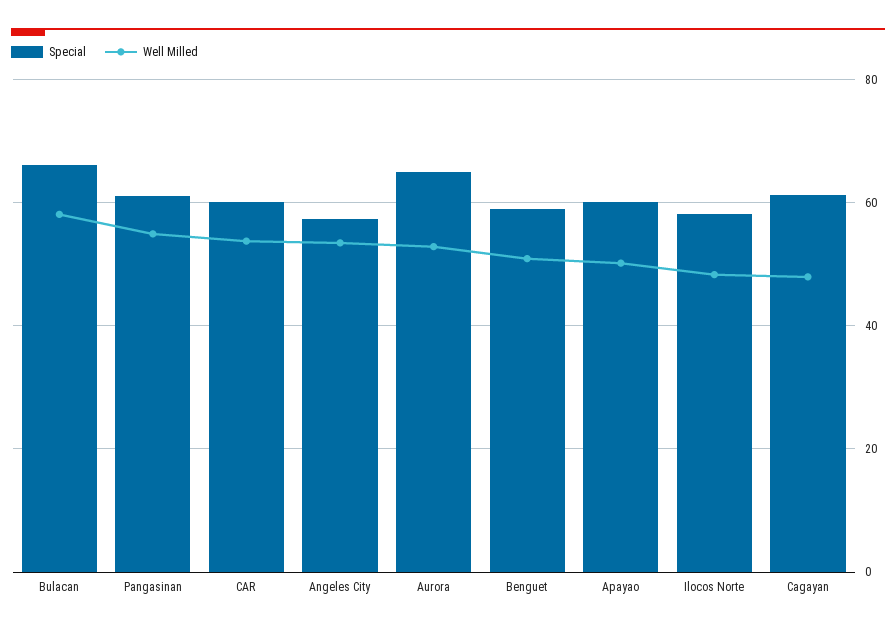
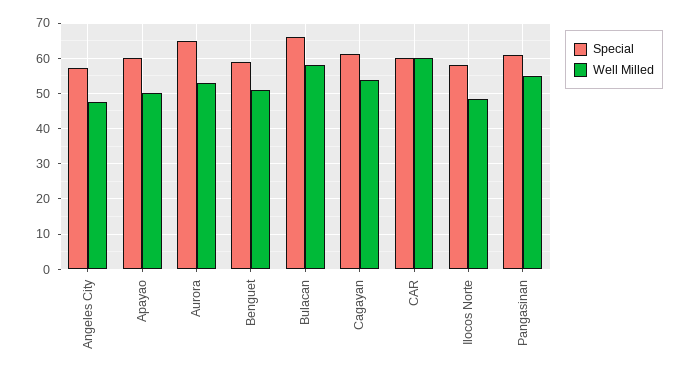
  {
    "Special": {
      "Bulacan": 66,
      "Pangasinan": 62,
      "CAR": 60,
      "Angeles City": 58,
      "Aurora": 66,
      "Benguet": 58,
      "Apayao": 60,
      "Ilocos Norte": 58,
      "Cagayan": 62
    },
    "Well Milled": {
      "Bulacan": 58,
      "Pangasinan": 54,
-     "CAR": 54,
+     "CAR": 60,
-     "Angeles City": 54,
+     "Angeles City": 48,
      "Aurora": 52,
      "Benguet": 50,
      "Apayao": 50,
      "Ilocos Norte": 48,
-     "Cagayan": 48
+     "Cagayan": 54
    }
  }

